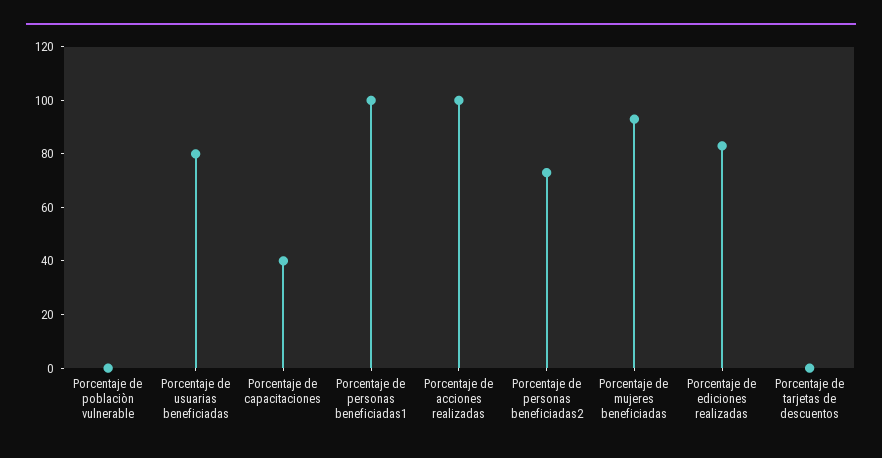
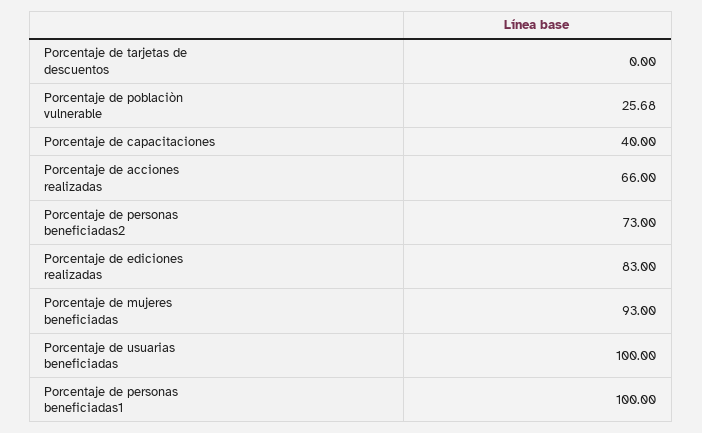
  {
-   "Porcentaje de poblaciòn vulnerable": 0,
+   "Porcentaje de poblaciòn vulnerable": 25.68,
-   "Porcentaje de usuarias beneficiadas": 80,
+   "Porcentaje de usuarias beneficiadas": 100,
    "Porcentaje de capacitaciones": 40,
    "Porcentaje de personas beneficiadas1": 100,
-   "Porcentaje de acciones realizadas": 100,
+   "Porcentaje de acciones realizadas": 66,
    "Porcentaje de personas beneficiadas2": 73,
    "Porcentaje de mujeres beneficiadas": 93,
    "Porcentaje de ediciones realizadas": 83,
    "Porcentaje de tarjetas de descuentos": 0
  }

